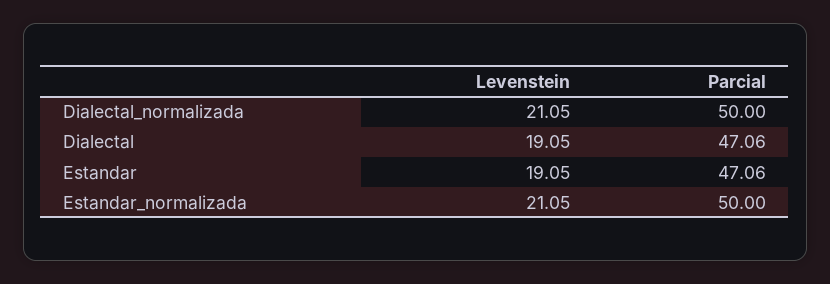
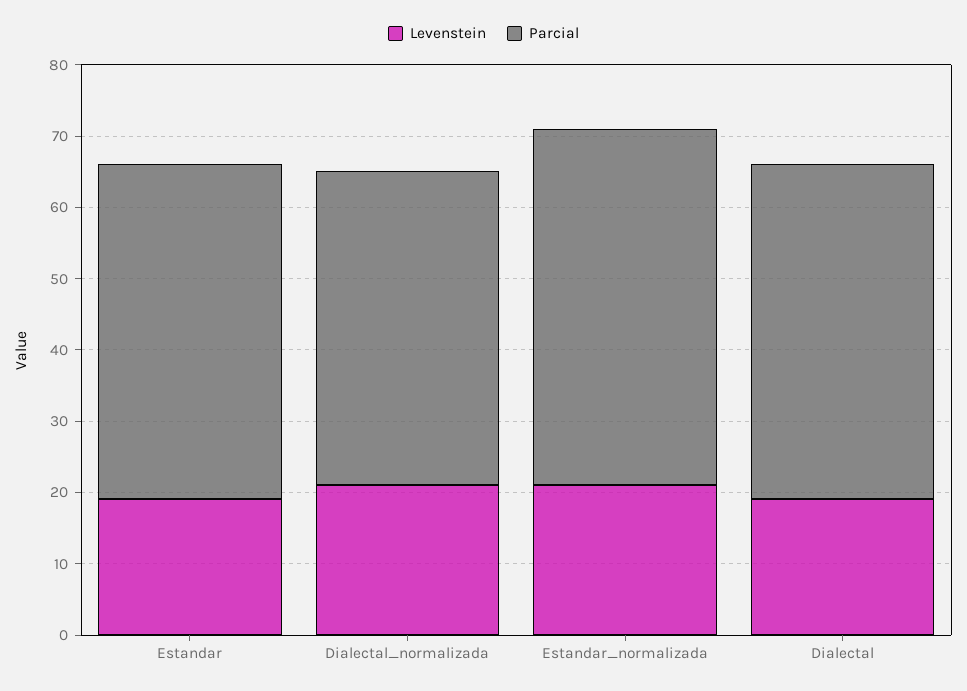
  {
    "Levenstein": {
      "Dialectal_normalizada": 21.05,
      "Dialectal": 19.05,
      "Estandar": 19.05,
      "Estandar_normalizada": 21.05
    },
    "Parcial": {
-     "Dialectal_normalizada": 50,
+     "Dialectal_normalizada": 44,
      "Dialectal": 47.06,
      "Estandar": 47.06,
      "Estandar_normalizada": 50
    }
  }

